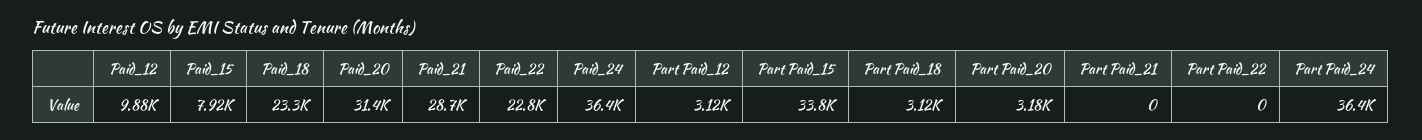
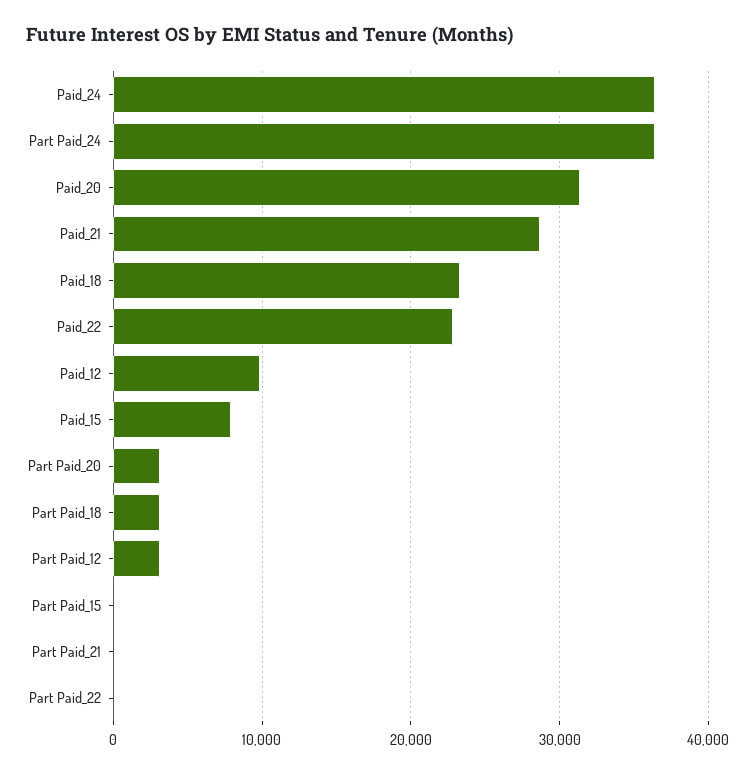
  {
    "Paid_12": 9880,
    "Paid_15": 7920,
    "Paid_18": 23300,
    "Paid_20": 31400,
    "Paid_21": 28700,
    "Paid_22": 22800,
    "Paid_24": 36400,
    "Part Paid_12": 3120,
-   "Part Paid_15": 33800,
+   "Part Paid_15": 0,
    "Part Paid_18": 3120,
    "Part Paid_20": 3180,
    "Part Paid_21": 0,
    "Part Paid_22": 0,
    "Part Paid_24": 36400
  }

